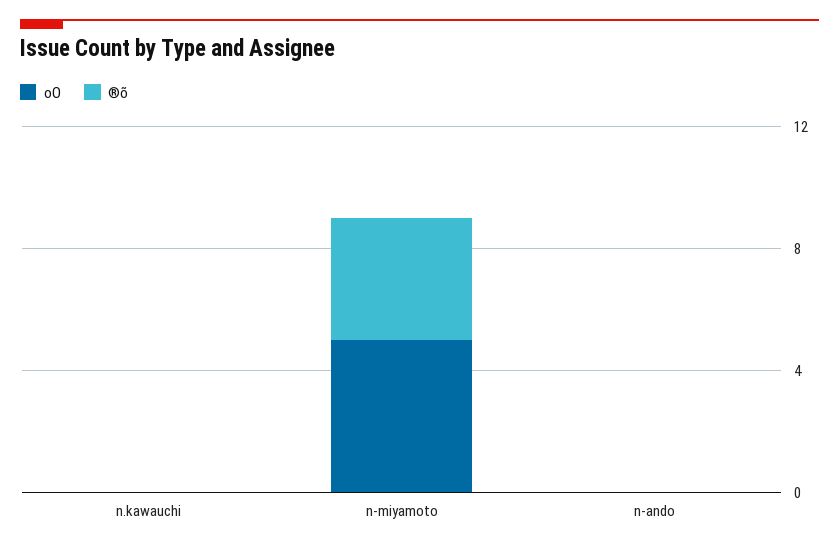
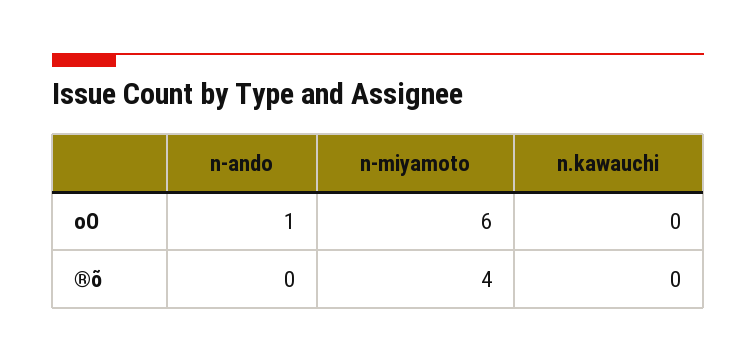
  {
    "oO": {
      "n.kawauchi": 0,
-     "n-miyamoto": 5,
+     "n-miyamoto": 6,
-     "n-ando": 0
+     "n-ando": 1
    },
    "®õ": {
      "n.kawauchi": 0,
      "n-miyamoto": 4,
      "n-ando": 0
    }
  }

